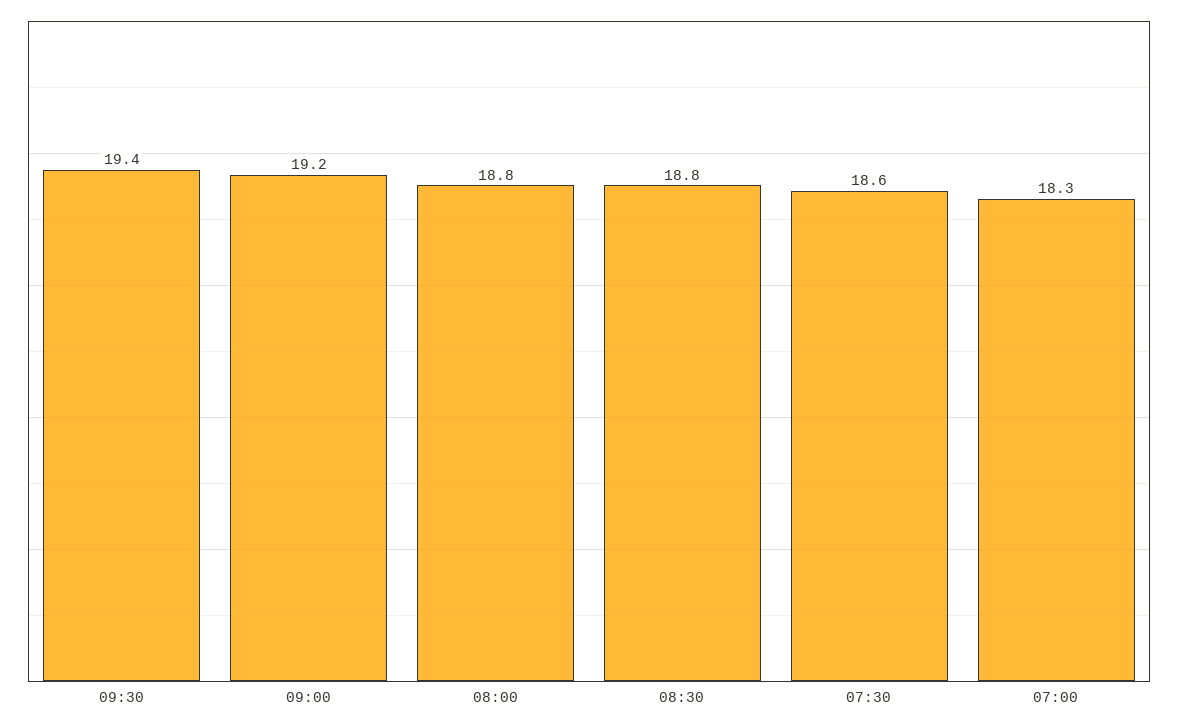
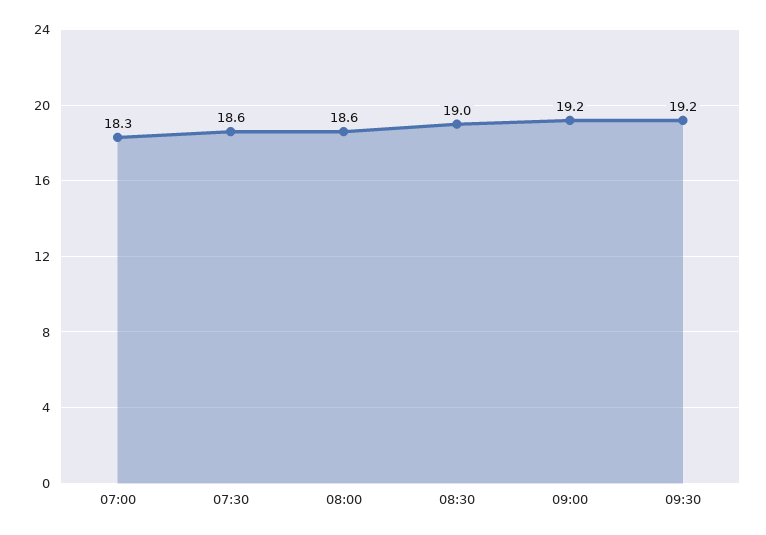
  {
-   "09:30": 19.4,
+   "09:30": 19.2,
    "09:00": 19.2,
-   "08:00": 18.8,
+   "08:00": 18.6,
-   "08:30": 18.8,
+   "08:30": 19,
    "07:30": 18.6,
    "07:00": 18.3
  }

